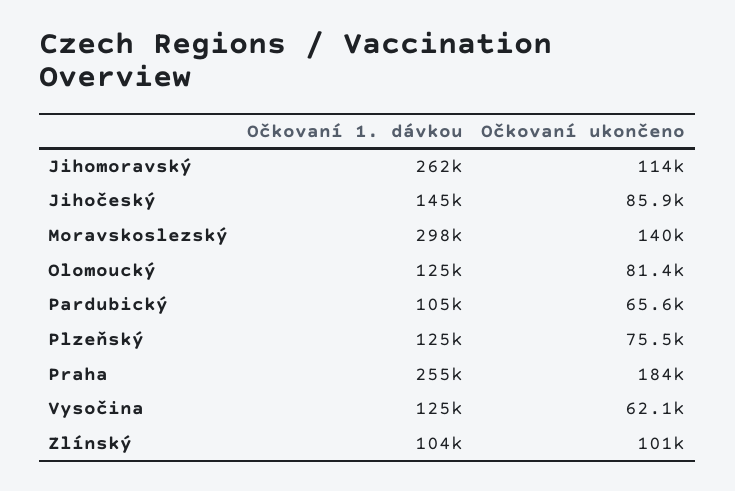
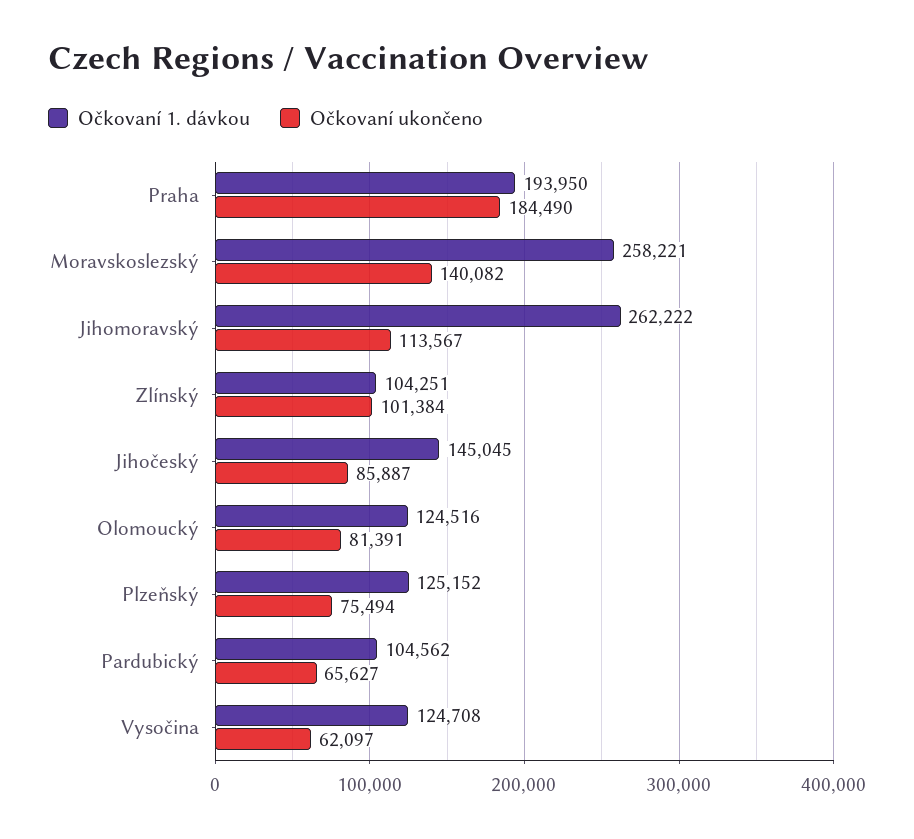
  {
    "Očkovaní 1. dávkou": {
      "Jihomoravský": 262222,
      "Jihočeský": 145045,
-     "Moravskoslezský": 298000,
+     "Moravskoslezský": 258221,
      "Olomoucký": 124516,
      "Pardubický": 104562,
      "Plzeňský": 125152,
-     "Praha": 255000,
+     "Praha": 193950,
      "Vysočina": 124708,
      "Zlínský": 104251
    },
    "Očkovaní ukončeno": {
      "Jihomoravský": 113567,
      "Jihočeský": 85887,
      "Moravskoslezský": 140082,
      "Olomoucký": 81391,
      "Pardubický": 65627,
      "Plzeňský": 75494,
      "Praha": 184490,
      "Vysočina": 62097,
      "Zlínský": 101384
    }
  }

